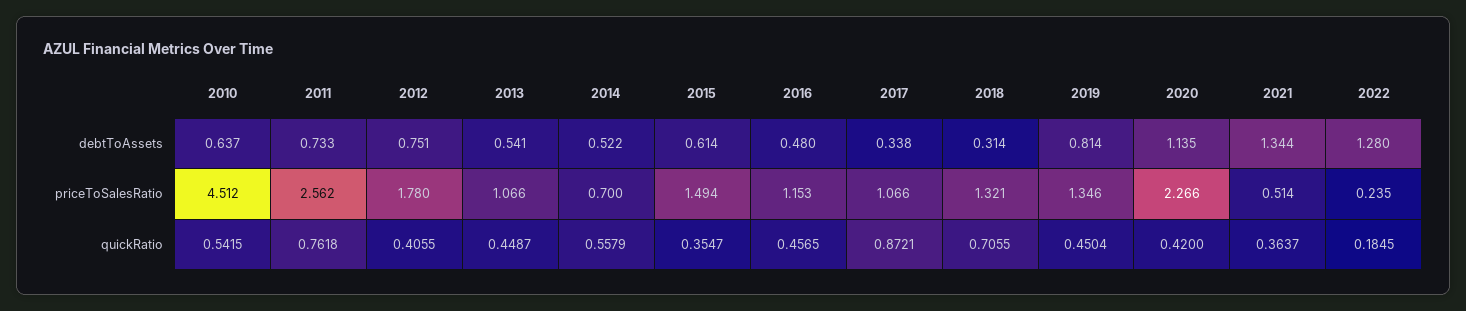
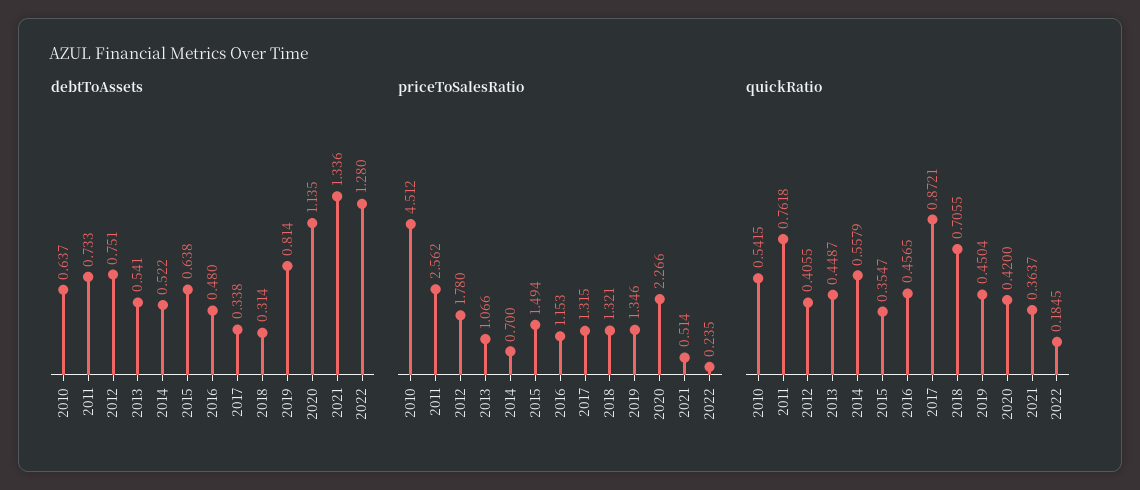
  {
    "debtToAssets": {
      "2010": 0.637,
      "2011": 0.733,
      "2012": 0.751,
      "2013": 0.541,
      "2014": 0.522,
-     "2015": 0.614,
+     "2015": 0.638,
      "2016": 0.48,
      "2017": 0.338,
      "2018": 0.314,
      "2019": 0.814,
      "2020": 1.135,
-     "2021": 1.344,
+     "2021": 1.336,
      "2022": 1.28
    },
    "priceToSalesRatio": {
      "2010": 4.512,
      "2011": 2.562,
      "2012": 1.78,
      "2013": 1.066,
      "2014": 0.7,
      "2015": 1.494,
      "2016": 1.153,
-     "2017": 1.066,
+     "2017": 1.315,
      "2018": 1.321,
      "2019": 1.346,
      "2020": 2.266,
      "2021": 0.514,
      "2022": 0.235
    },
    "quickRatio": {
      "2010": 0.5415,
      "2011": 0.7618,
      "2012": 0.4055,
      "2013": 0.4487,
      "2014": 0.5579,
      "2015": 0.3547,
      "2016": 0.4565,
      "2017": 0.8721,
      "2018": 0.7055,
      "2019": 0.4504,
      "2020": 0.42,
      "2021": 0.3637,
      "2022": 0.1845
    }
  }

